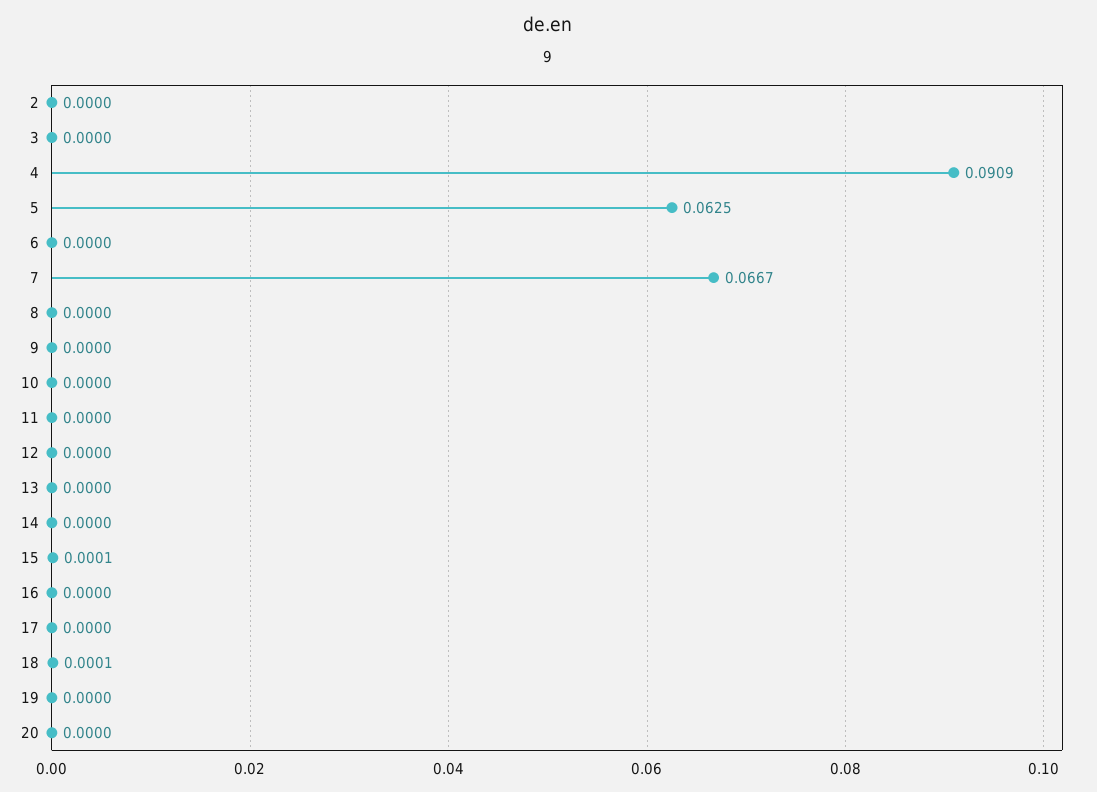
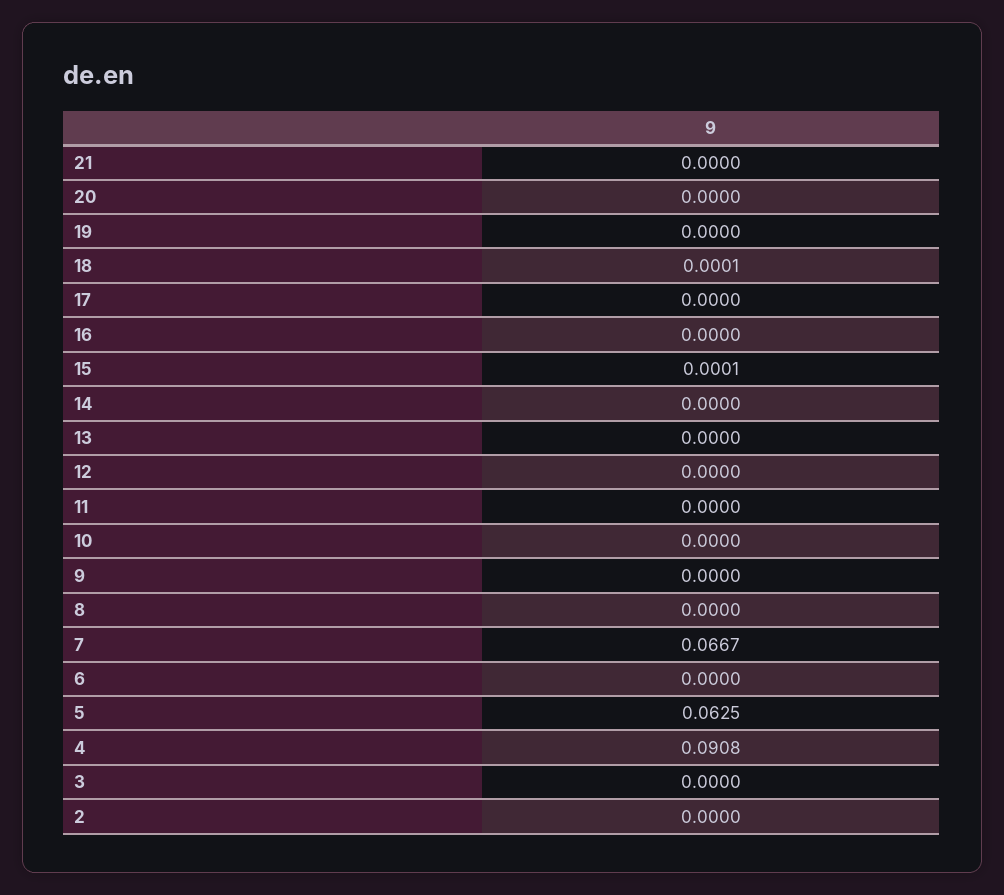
  {
    "2": 0,
    "3": 0,
-   "4": 0.0909,
+   "4": 0.0908,
    "5": 0.0625,
    "6": 0,
    "7": 0.0667,
    "8": 0,
    "9": 0,
    "10": 0,
    "11": 0,
    "12": 0,
    "13": 0,
    "14": 0,
    "15": 0.0001,
    "16": 0,
    "17": 0,
    "18": 0.0001,
    "19": 0,
-   "20": 0
+   "20": 0,
+   "21": 0
  }

